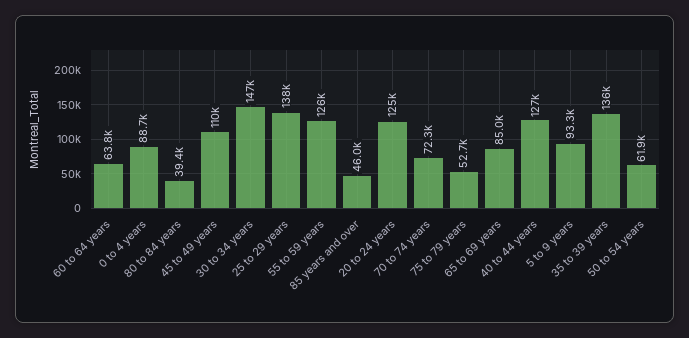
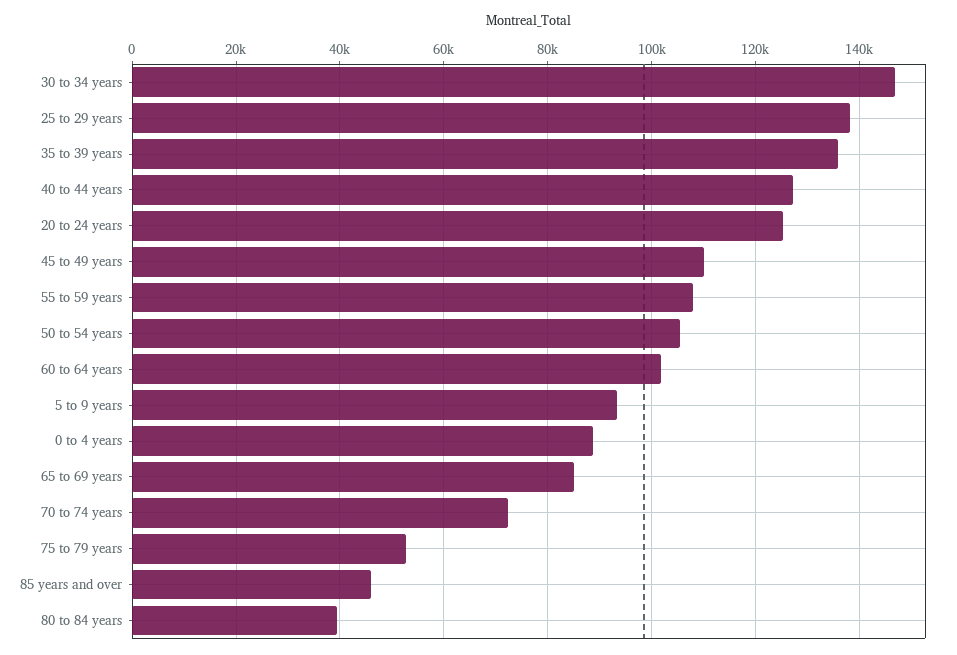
  {
-   "60 to 64 years": 63800,
+   "60 to 64 years": 102000,
    "0 to 4 years": 88700,
    "80 to 84 years": 39400,
    "45 to 49 years": 110000,
    "30 to 34 years": 147000,
    "25 to 29 years": 138000,
-   "55 to 59 years": 126000,
+   "55 to 59 years": 108000,
    "85 years and over": 46000,
    "20 to 24 years": 125000,
    "70 to 74 years": 72300,
    "75 to 79 years": 52700,
    "65 to 69 years": 85000,
    "40 to 44 years": 127000,
    "5 to 9 years": 93300,
    "35 to 39 years": 136000,
-   "50 to 54 years": 61900
+   "50 to 54 years": 106000
  }

